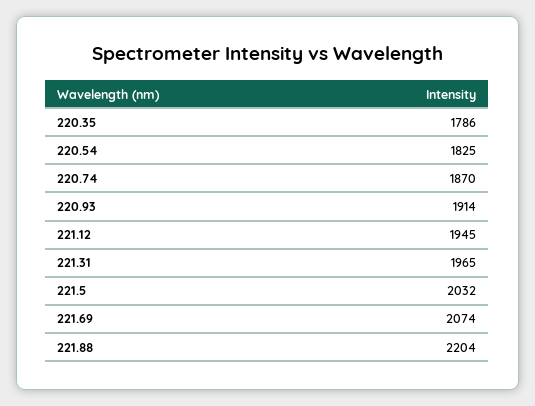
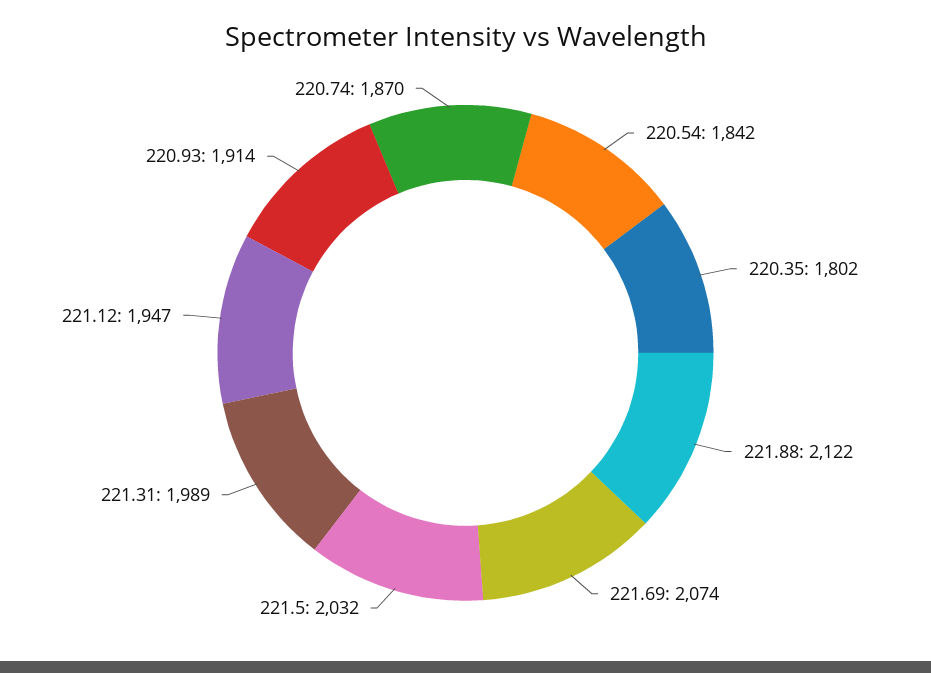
  {
-   "220.35": 1786,
+   "220.35": 1802,
-   "220.54": 1825,
+   "220.54": 1842,
    "220.74": 1870,
    "220.93": 1914,
-   "221.12": 1945,
+   "221.12": 1947,
-   "221.31": 1965,
+   "221.31": 1989,
    "221.5": 2032,
    "221.69": 2074,
-   "221.88": 2204
+   "221.88": 2122
  }

